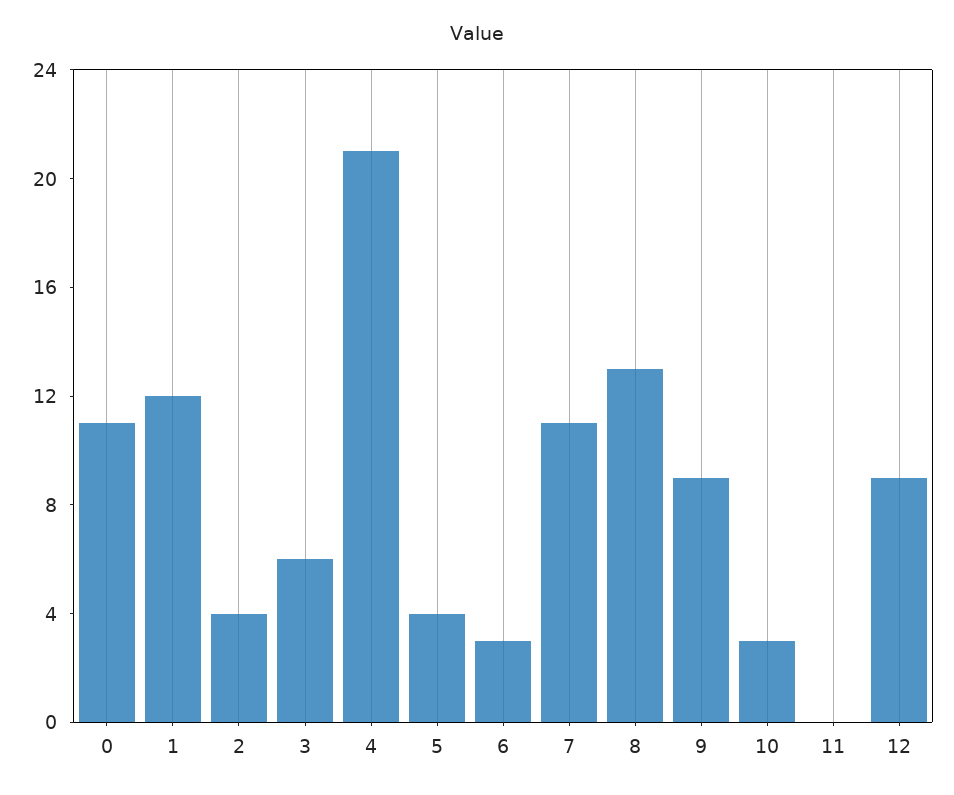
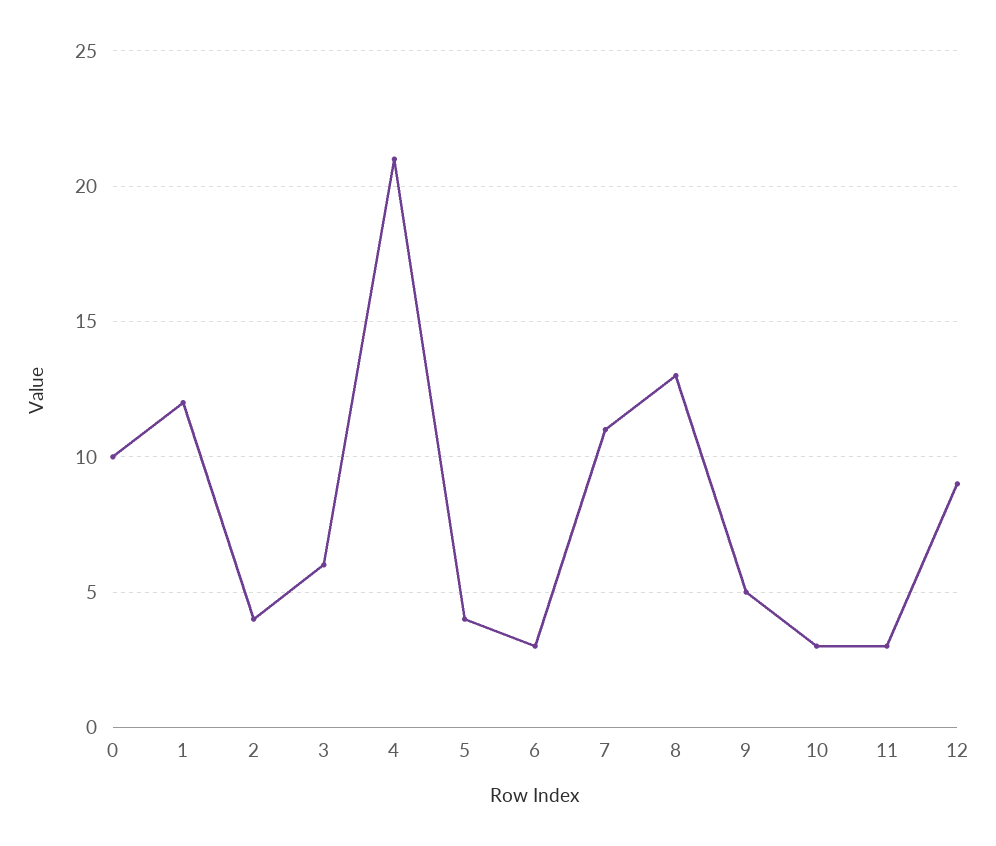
  {
-   "0": 11,
+   "0": 10,
    "1": 12,
    "2": 4,
    "3": 6,
    "4": 21,
    "5": 4,
    "6": 3,
    "7": 11,
    "8": 13,
-   "9": 9,
+   "9": 5,
    "10": 3,
-   "11": 0,
+   "11": 3,
    "12": 9
  }

